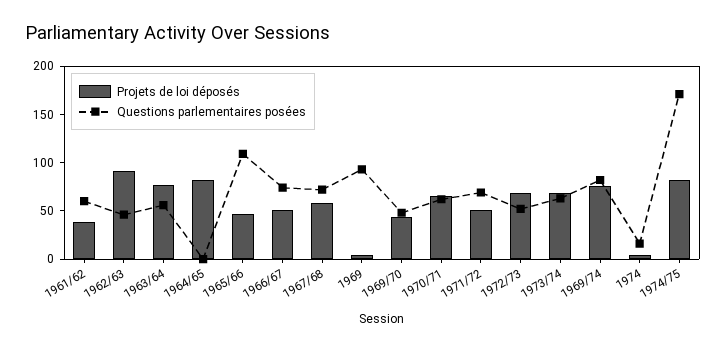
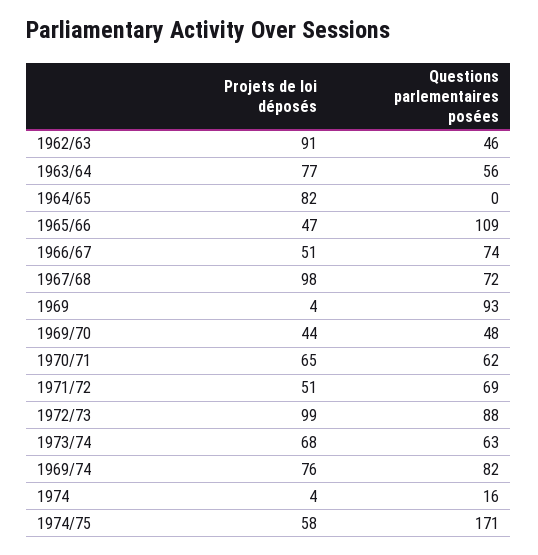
  {
    "Projets de loi déposés": {
-     "1961/62": 40,
      "1962/63": 91,
      "1963/64": 77,
      "1964/65": 82,
      "1965/66": 47,
      "1966/67": 51,
-     "1967/68": 60,
+     "1967/68": 98,
      "1969": 4,
      "1969/70": 44,
      "1970/71": 65,
      "1971/72": 51,
-     "1972/73": 70,
+     "1972/73": 99,
      "1973/74": 68,
      "1969/74": 76,
      "1974": 4,
-     "1974/75": 80
+     "1974/75": 58
    },
    "Questions parlementaires posées": {
-     "1961/62": 60,
      "1962/63": 46,
      "1963/64": 56,
      "1964/65": 0,
      "1965/66": 109,
      "1966/67": 74,
      "1967/68": 72,
      "1969": 93,
      "1969/70": 48,
      "1970/71": 62,
      "1971/72": 69,
-     "1972/73": 50,
+     "1972/73": 88,
      "1973/74": 63,
      "1969/74": 82,
      "1974": 16,
      "1974/75": 171
    }
  }

